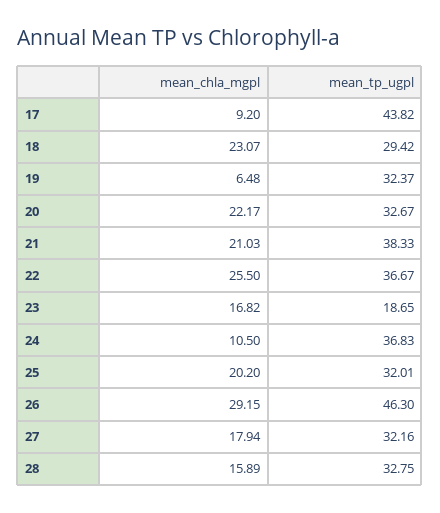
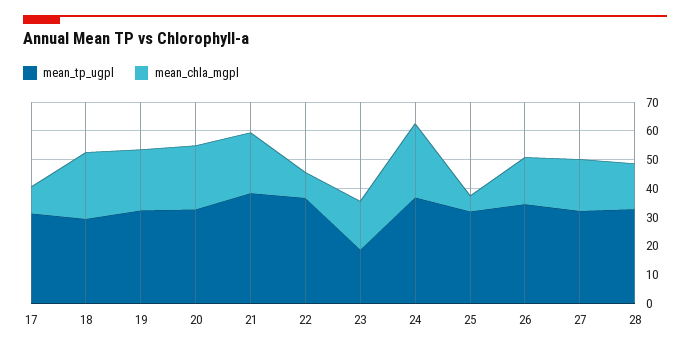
  {
    "mean_chla_mgpl": {
      "17": 9.2,
      "18": 23.07,
-     "19": 6.48,
+     "19": 20,
      "20": 22.17,
      "21": 21.03,
-     "22": 25.5,
+     "22": 10,
      "23": 16.82,
-     "24": 10.5,
+     "24": 25,
-     "25": 20.2,
+     "25": 5,
-     "26": 29.15,
+     "26": 15,
      "27": 17.94,
      "28": 15.89
    },
    "mean_tp_ugpl": {
-     "17": 43.82,
+     "17": 30,
      "18": 29.42,
      "19": 32.37,
      "20": 32.67,
      "21": 38.33,
      "22": 36.67,
      "23": 18.65,
      "24": 36.83,
      "25": 32.01,
-     "26": 46.3,
+     "26": 35,
      "27": 32.16,
      "28": 32.75
    }
  }

